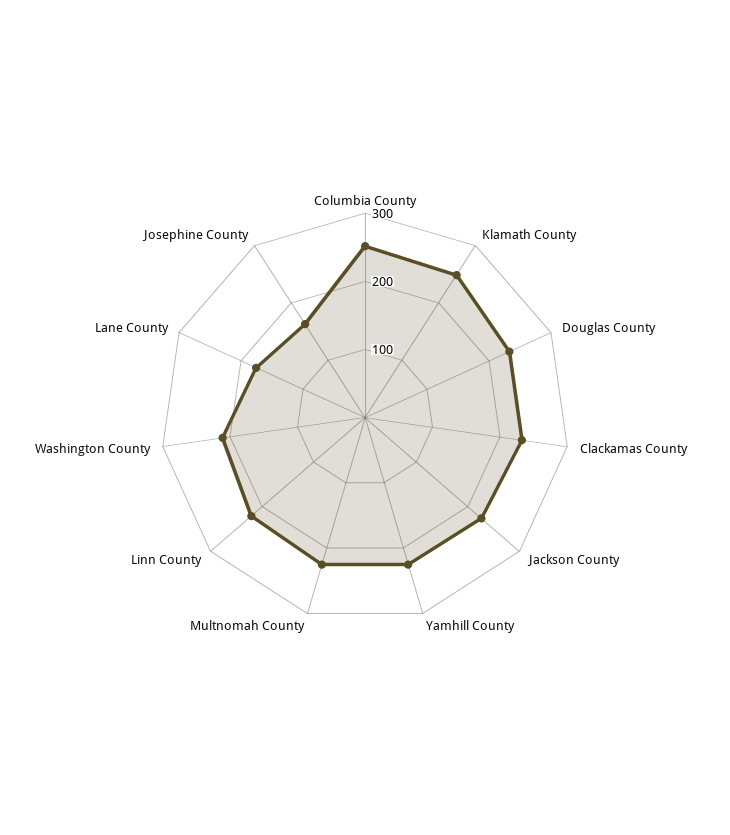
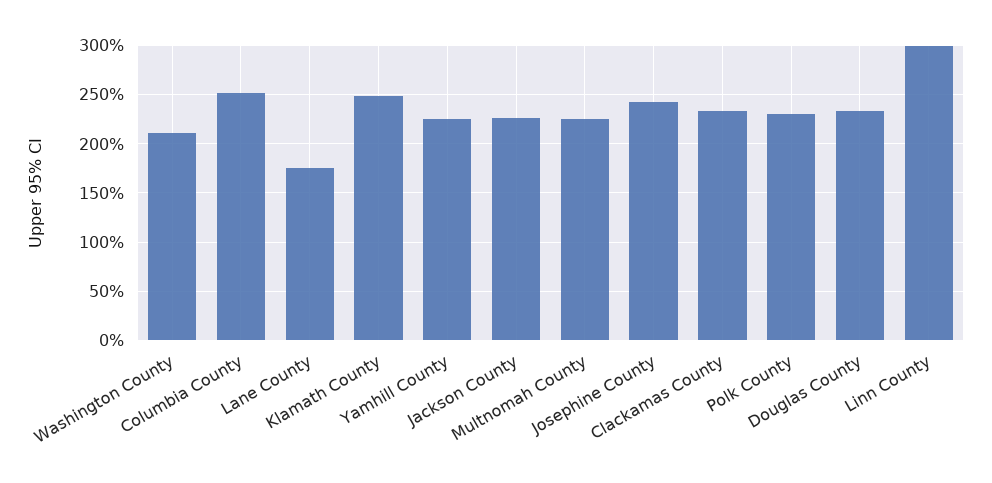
  {
    "Columbia County": 250,
    "Klamath County": 250,
    "Douglas County": 230,
    "Clackamas County": 230,
    "Jackson County": 230,
    "Yamhill County": 230,
    "Multnomah County": 230,
-   "Linn County": 220,
+   "Linn County": 300,
    "Washington County": 210,
    "Lane County": 180,
-   "Josephine County": 160
+   "Josephine County": 240,
+   "Polk County": 230
  }

